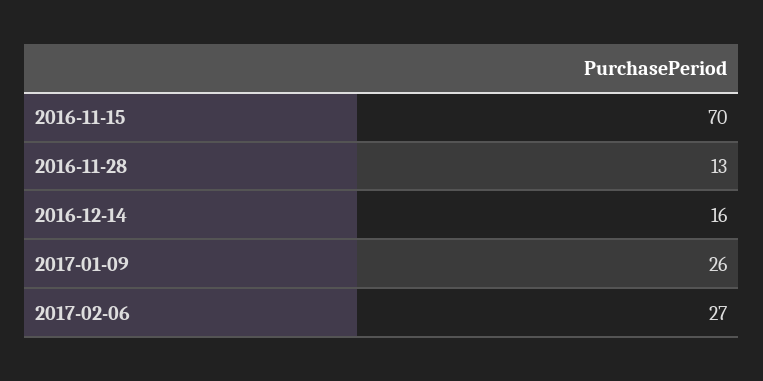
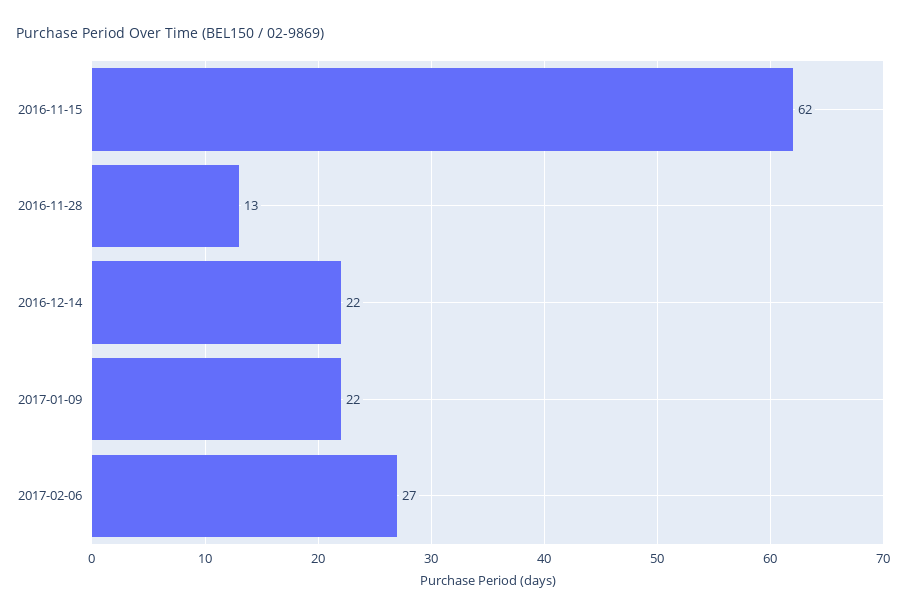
  {
-   "2016-11-15": 70,
+   "2016-11-15": 62,
    "2016-11-28": 13,
-   "2016-12-14": 16,
+   "2016-12-14": 22,
-   "2017-01-09": 26,
+   "2017-01-09": 22,
    "2017-02-06": 27
  }

